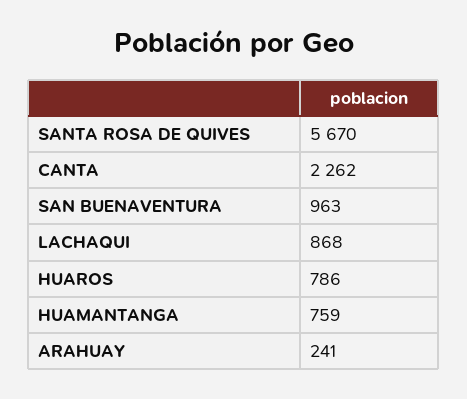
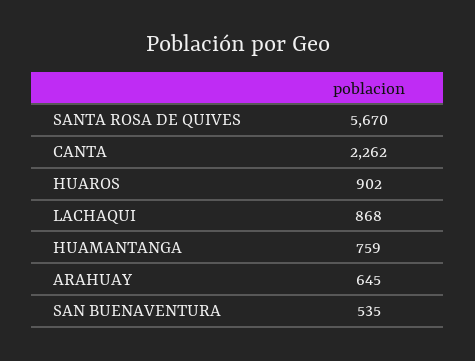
  {
    "SANTA ROSA DE QUIVES": 5670,
    "CANTA": 2262,
-   "SAN BUENAVENTURA": 963,
+   "SAN BUENAVENTURA": 535,
    "LACHAQUI": 868,
-   "HUAROS": 786,
+   "HUAROS": 902,
    "HUAMANTANGA": 759,
-   "ARAHUAY": 241
+   "ARAHUAY": 645
  }

